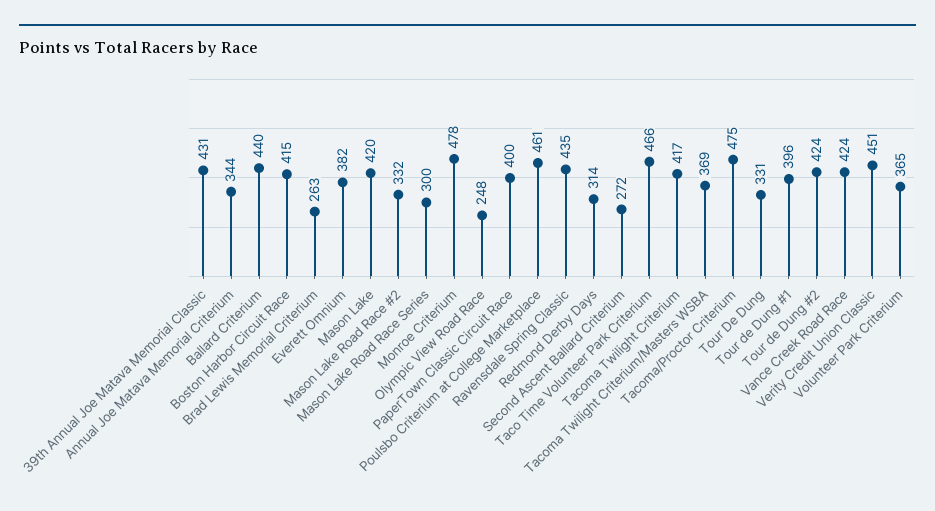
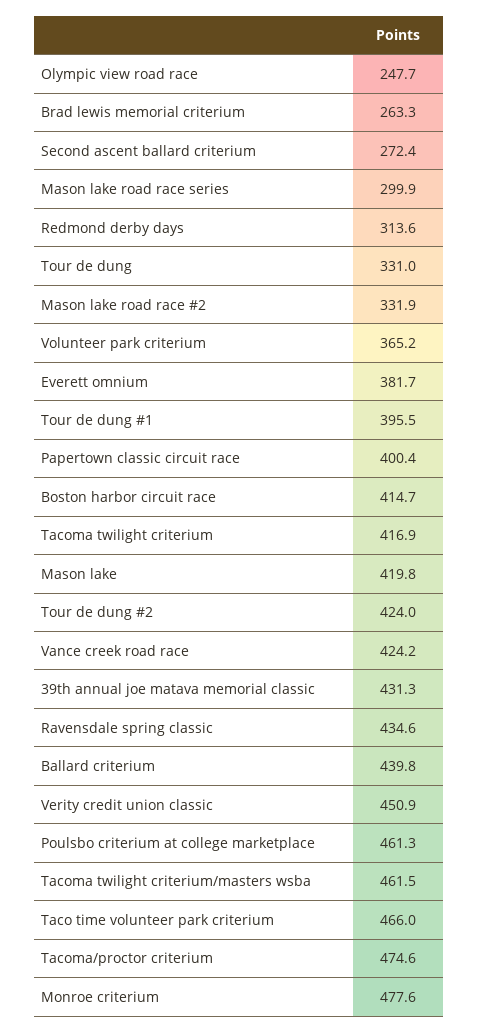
  {
    "39th Annual Joe Matava Memorial Classic": 431.3,
-   "Annual Joe Matava Memorial Criterium": 344,
    "Ballard Criterium": 439.8,
    "Boston Harbor Circuit Race": 414.7,
    "Brad Lewis Memorial Criterium": 263.3,
    "Everett Omnium": 381.7,
    "Mason Lake": 419.8,
    "Mason Lake Road Race #2": 331.9,
    "Mason Lake Road Race Series": 299.9,
    "Monroe Criterium": 477.6,
    "Olympic View Road Race": 247.7,
    "PaperTown Classic Circuit Race": 400.4,
    "Poulsbo Criterium at College Marketplace": 461.3,
    "Ravensdale Spring Classic": 434.6,
    "Redmond Derby Days": 313.6,
    "Second Ascent Ballard Criterium": 272.4,
    "Taco Time Volunteer Park Criterium": 466,
    "Tacoma Twilight Criterium": 416.9,
-   "Tacoma Twilight Criterium/Masters WSBA": 369,
+   "Tacoma Twilight Criterium/Masters WSBA": 461.5,
    "Tacoma/Proctor Criterium": 474.6,
    "Tour De Dung": 331,
    "Tour de Dung #1": 395.5,
    "Tour de Dung #2": 424,
    "Vance Creek Road Race": 424.2,
    "Verity Credit Union Classic": 450.9,
    "Volunteer Park Criterium": 365.2
  }

